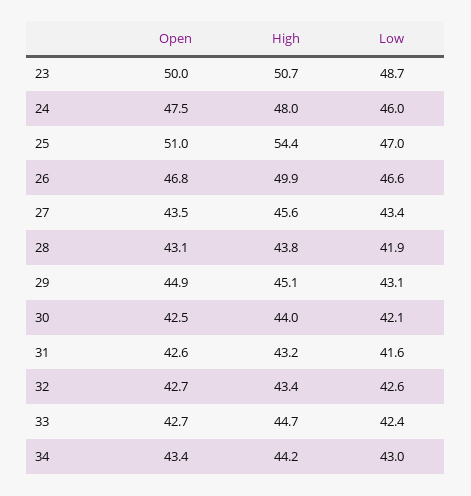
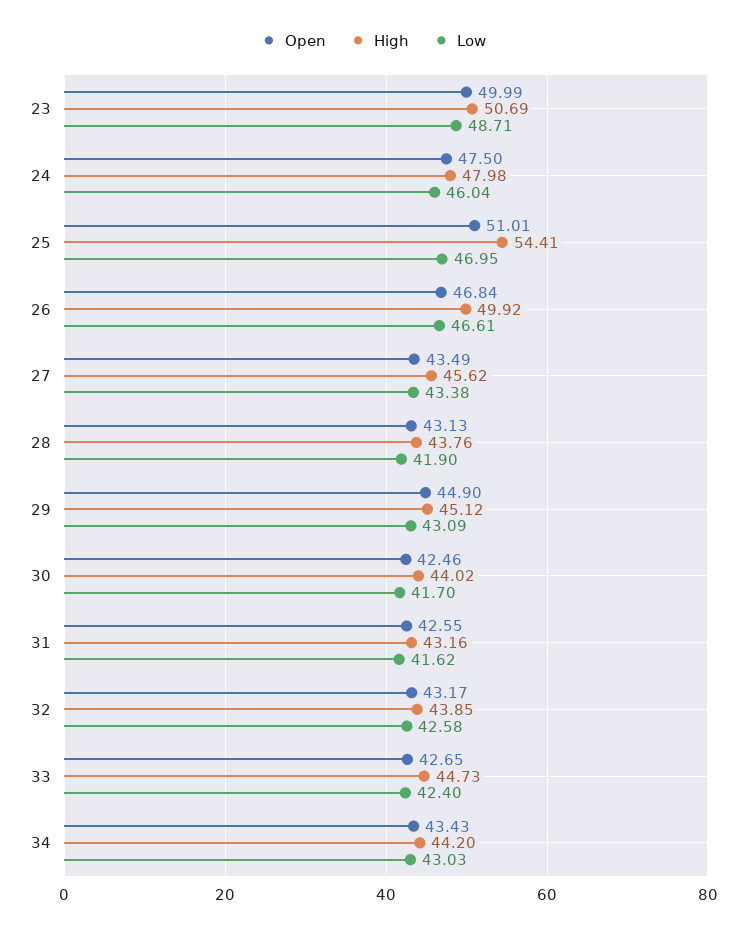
  {
    "Open": {
      "23": 49.99,
      "24": 47.5,
      "25": 51.01,
      "26": 46.84,
      "27": 43.49,
      "28": 43.13,
      "29": 44.9,
      "30": 42.46,
      "31": 42.55,
-     "32": 42.7,
+     "32": 43.17,
      "33": 42.65,
      "34": 43.43
    },
    "High": {
      "23": 50.69,
      "24": 47.98,
      "25": 54.41,
      "26": 49.92,
      "27": 45.62,
      "28": 43.76,
      "29": 45.12,
      "30": 44.02,
      "31": 43.16,
-     "32": 43.4,
+     "32": 43.85,
      "33": 44.73,
      "34": 44.2
    },
    "Low": {
      "23": 48.71,
      "24": 46.04,
      "25": 46.95,
      "26": 46.61,
      "27": 43.38,
      "28": 41.9,
      "29": 43.09,
-     "30": 42.1,
+     "30": 41.7,
      "31": 41.62,
      "32": 42.58,
      "33": 42.4,
      "34": 43.03
    }
  }

